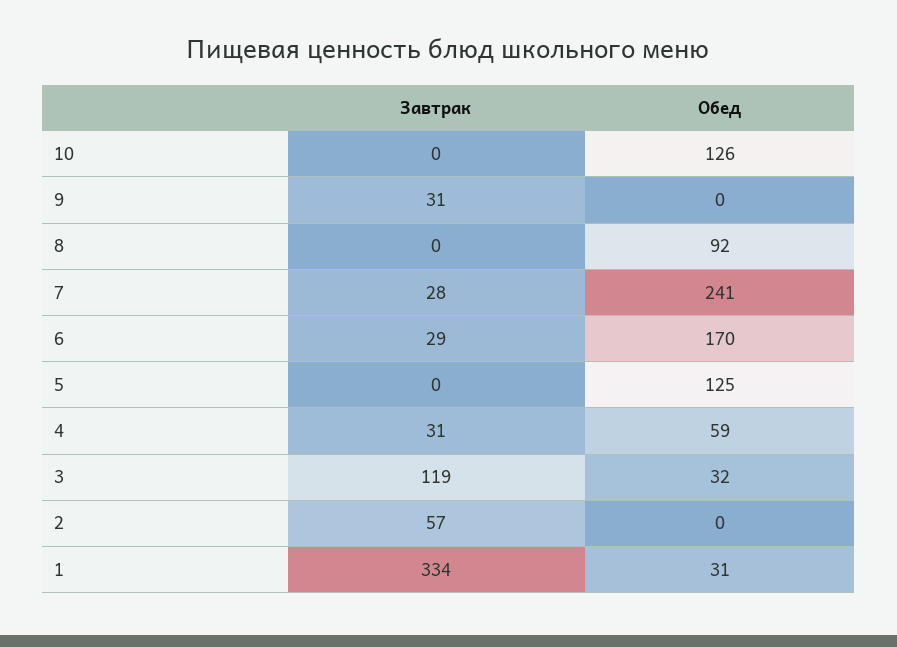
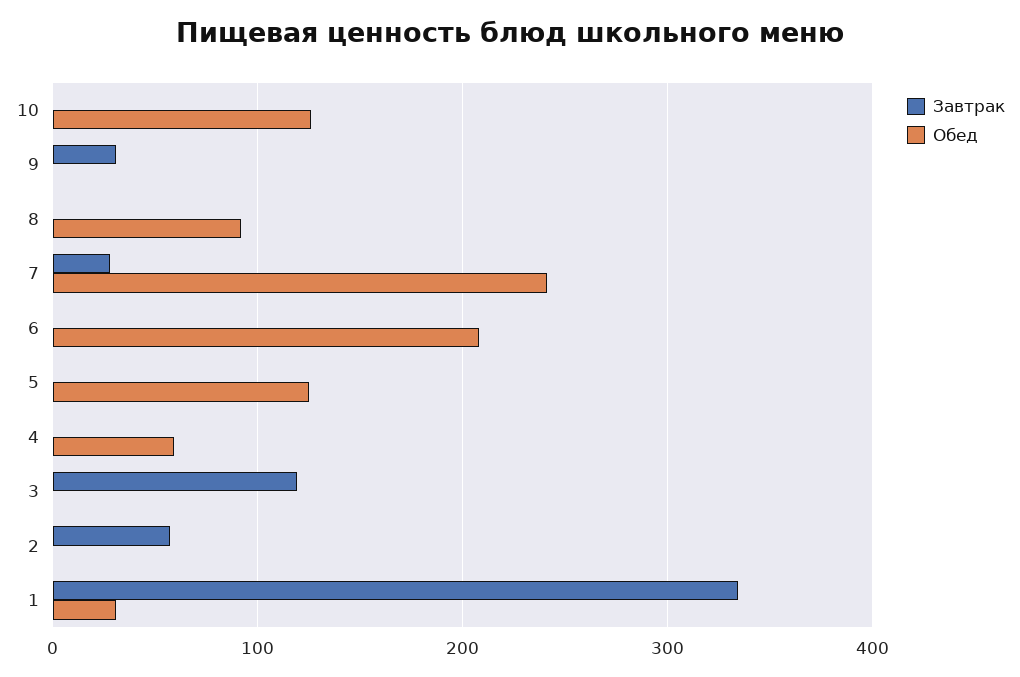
  {
    "Завтрак": {
      "10": 0,
      "9": 31,
      "8": 0,
      "7": 28,
-     "6": 29,
+     "6": 0,
      "5": 0,
-     "4": 31,
+     "4": 0,
      "3": 119,
      "2": 57,
      "1": 334
    },
    "Обед": {
      "10": 126,
      "9": 0,
      "8": 92,
      "7": 241,
-     "6": 170,
+     "6": 210,
      "5": 125,
      "4": 59,
-     "3": 32,
+     "3": 0,
      "2": 0,
      "1": 31
    }
  }

